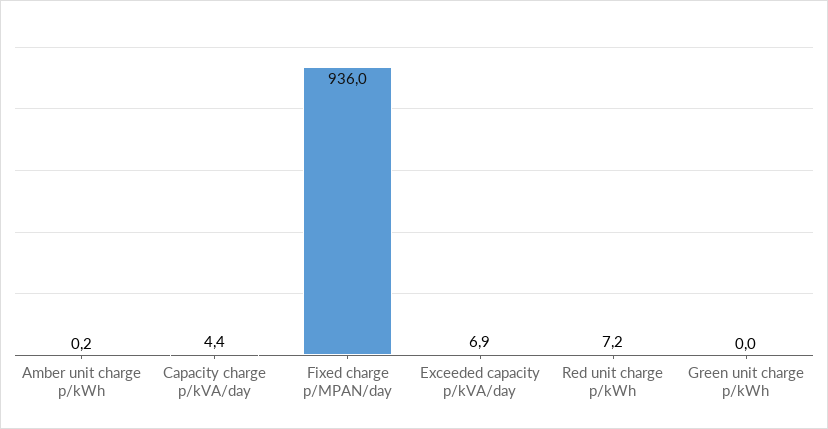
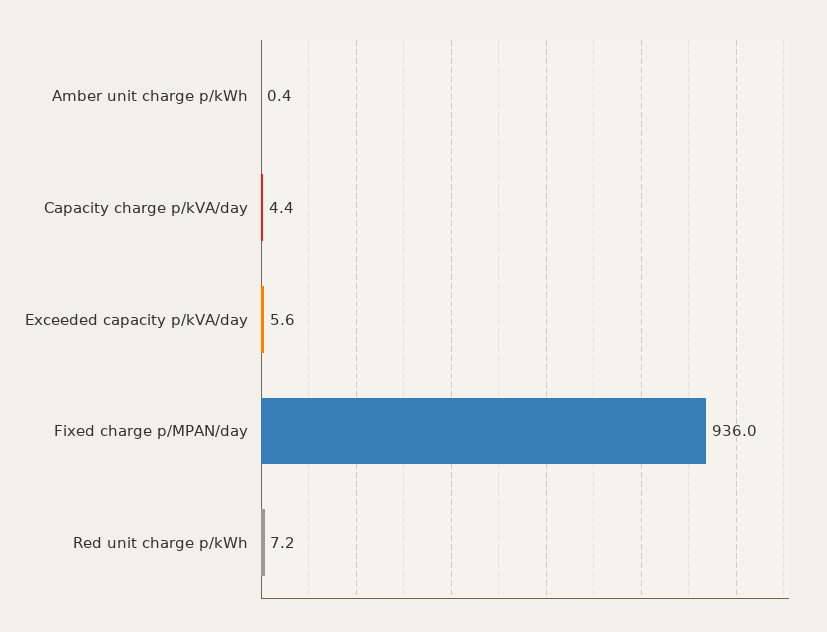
  {
-   "Amber unit charge p/kWh": 0.2,
+   "Amber unit charge p/kWh": 0.4,
    "Capacity charge p/kVA/day": 4.4,
    "Fixed charge p/MPAN/day": 936,
-   "Exceeded capacity p/kVA/day": 6.9,
+   "Exceeded capacity p/kVA/day": 5.6,
-   "Red unit charge p/kWh": 7.2,
+   "Red unit charge p/kWh": 7.2
-   "Green unit charge p/kWh": 0
  }

